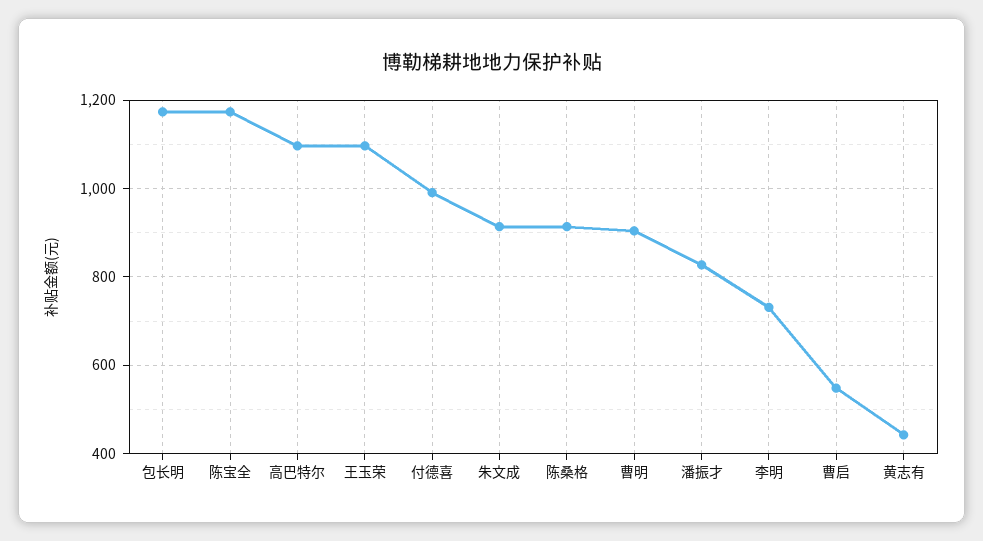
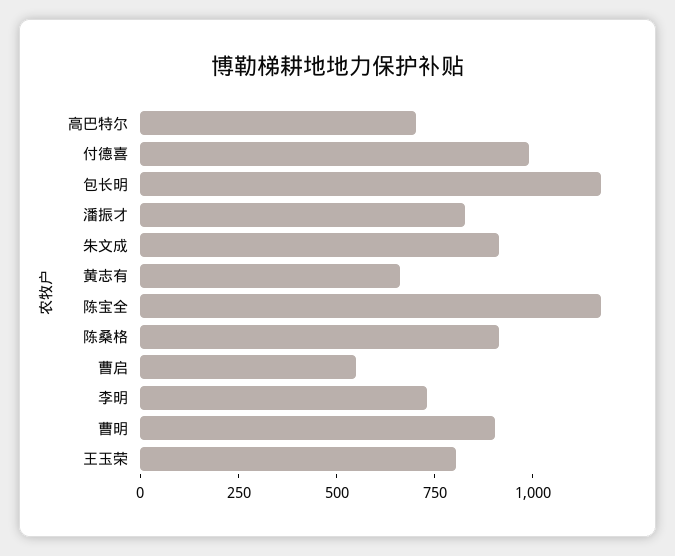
  {
    "包长明": 1180,
    "陈宝全": 1180,
-   "高巴特尔": 1100,
+   "高巴特尔": 700,
-   "王玉荣": 1100,
+   "王玉荣": 800,
    "付德喜": 1000,
    "朱文成": 920,
    "陈桑格": 920,
    "曹明": 900,
    "潘振才": 820,
    "李明": 740,
    "曹启": 540,
-   "黄志有": 440
+   "黄志有": 650
  }

